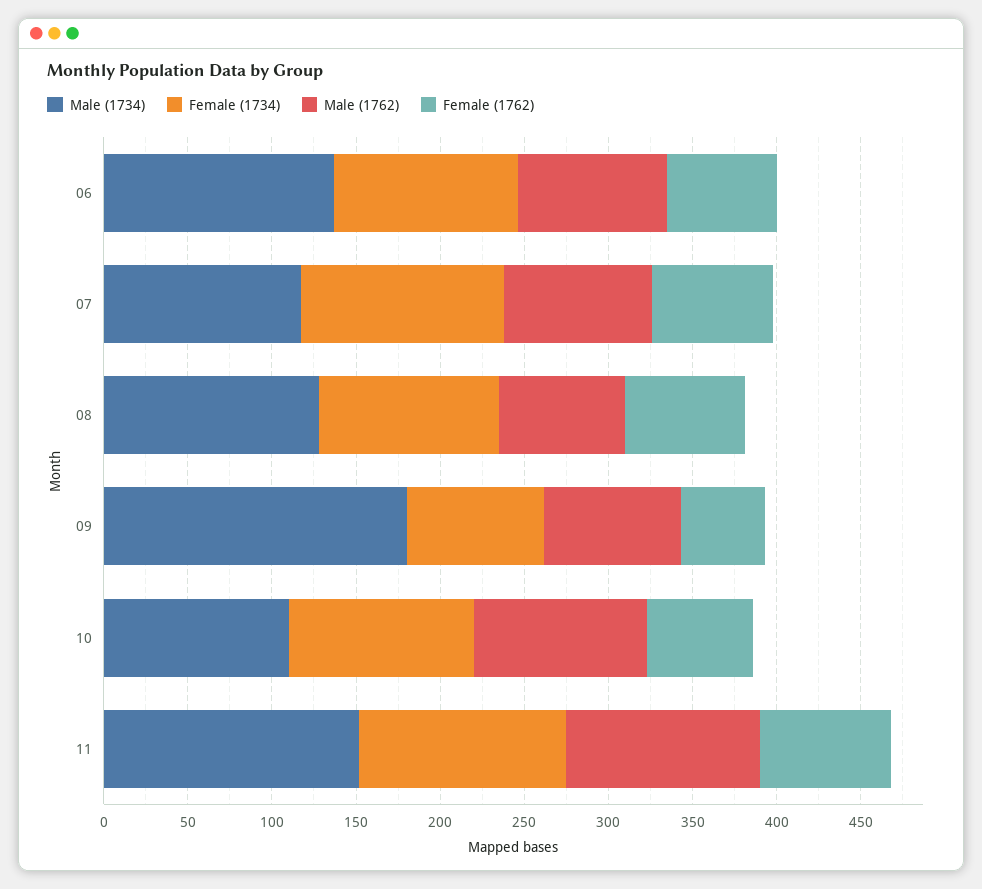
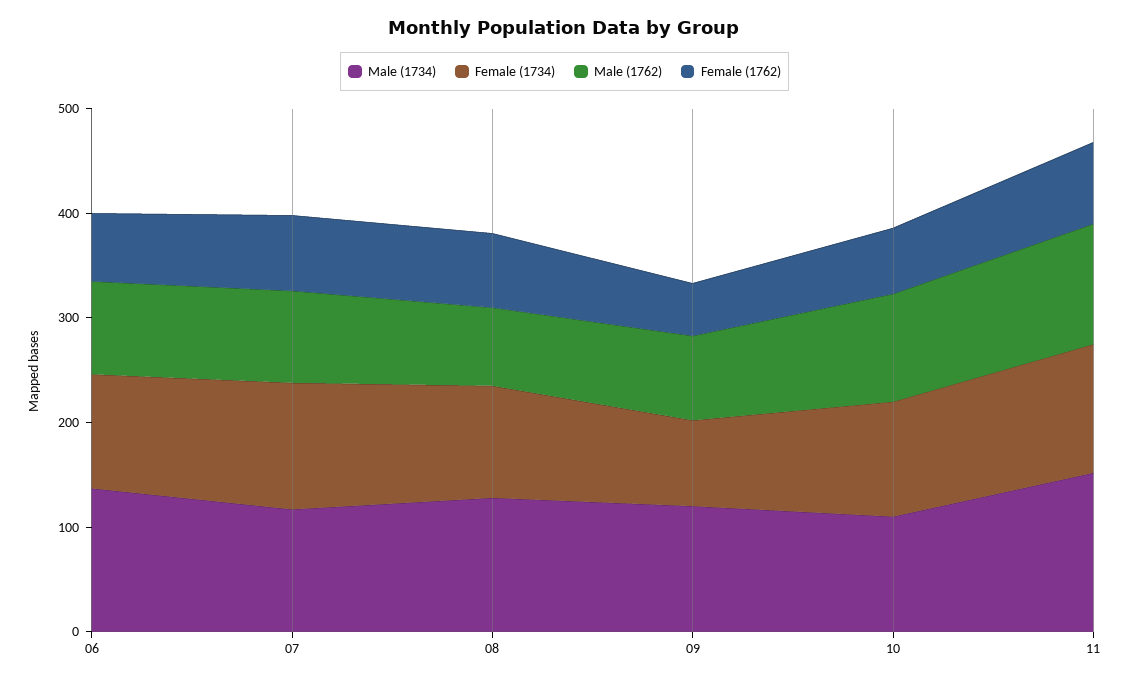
  {
    "Male (1734)": {
      "06": 140,
      "07": 120,
      "08": 130,
-     "09": 180,
+     "09": 120,
      "10": 110,
      "11": 150
    },
    "Female (1734)": {
      "06": 110,
      "07": 120,
      "08": 110,
      "09": 80,
      "10": 110,
      "11": 120
    },
    "Male (1762)": {
      "06": 90,
      "07": 90,
      "08": 80,
      "09": 80,
      "10": 100,
      "11": 120
    },
    "Female (1762)": {
      "06": 70,
      "07": 70,
      "08": 70,
      "09": 50,
      "10": 60,
      "11": 80
    }
  }

